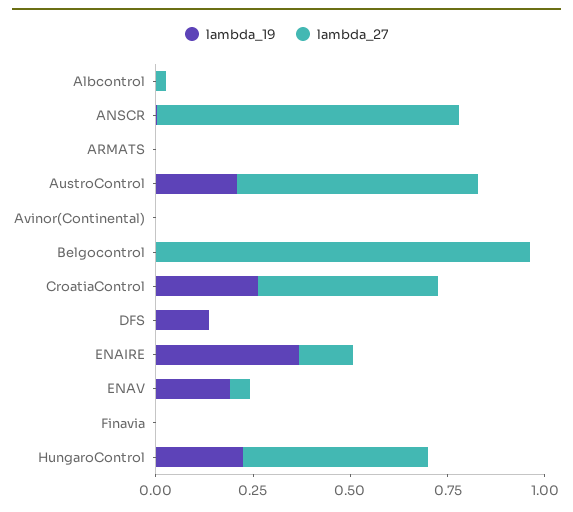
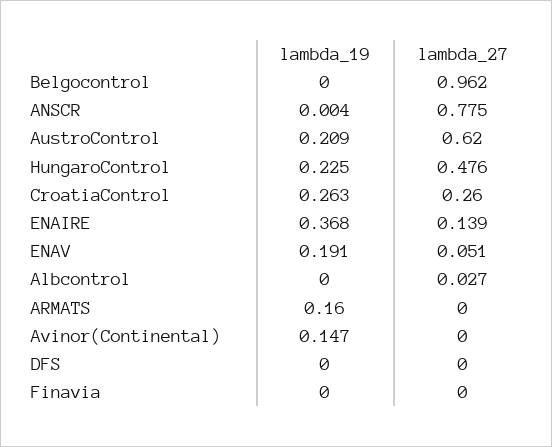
  {
    "lambda_19": {
      "Albcontrol": 0,
      "ANSCR": 0.004,
-     "ARMATS": 0,
+     "ARMATS": 0.16,
      "AustroControl": 0.209,
-     "Avinor(Continental)": 0,
+     "Avinor(Continental)": 0.147,
      "Belgocontrol": 0,
      "CroatiaControl": 0.263,
-     "DFS": 0.15,
+     "DFS": 0,
      "ENAIRE": 0.368,
      "ENAV": 0.191,
      "Finavia": 0,
      "HungaroControl": 0.225
    },
    "lambda_27": {
      "Albcontrol": 0.027,
      "ANSCR": 0.775,
      "ARMATS": 0,
      "AustroControl": 0.62,
      "Avinor(Continental)": 0,
      "Belgocontrol": 0.962,
-     "CroatiaControl": 0.45,
+     "CroatiaControl": 0.26,
      "DFS": 0,
      "ENAIRE": 0.139,
      "ENAV": 0.051,
      "Finavia": 0,
      "HungaroControl": 0.476
    }
  }

